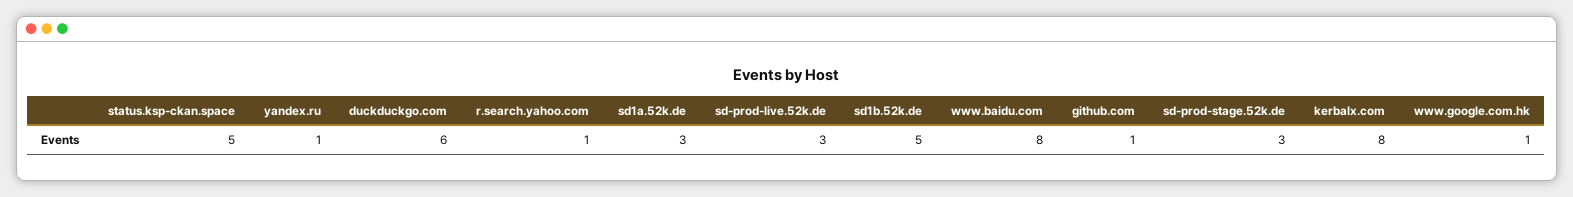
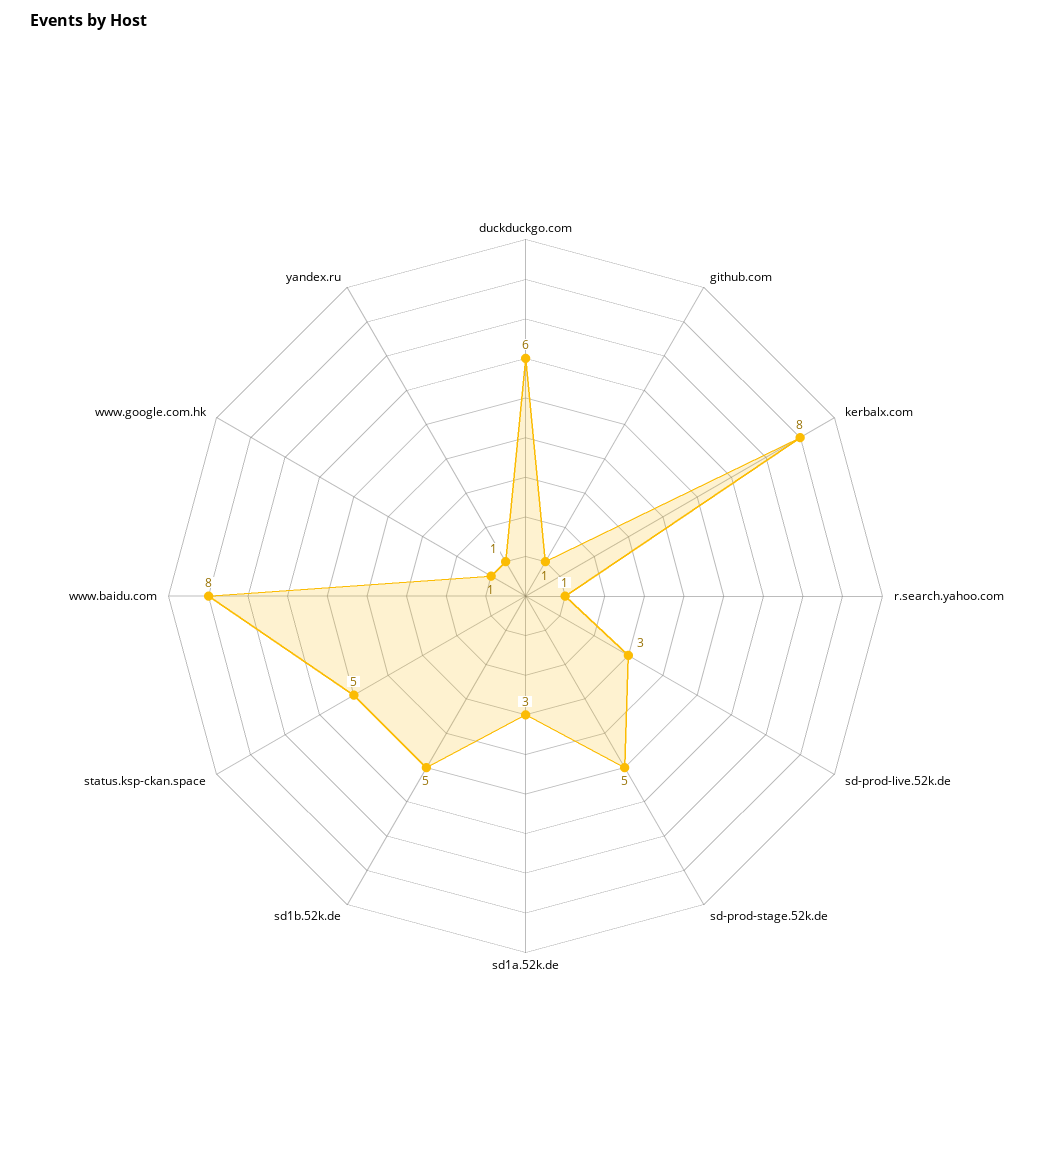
  {
    "status.ksp-ckan.space": 5,
    "yandex.ru": 1,
    "duckduckgo.com": 6,
    "r.search.yahoo.com": 1,
    "sd1a.52k.de": 3,
    "sd-prod-live.52k.de": 3,
    "sd1b.52k.de": 5,
    "www.baidu.com": 8,
    "github.com": 1,
-   "sd-prod-stage.52k.de": 3,
+   "sd-prod-stage.52k.de": 5,
    "kerbalx.com": 8,
    "www.google.com.hk": 1
  }

